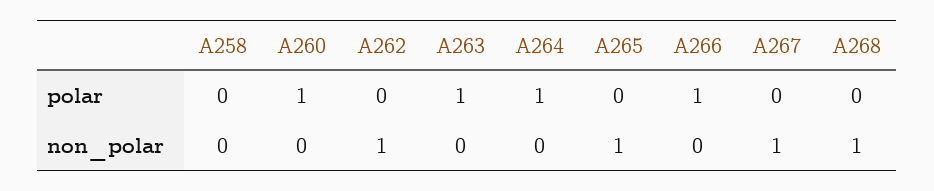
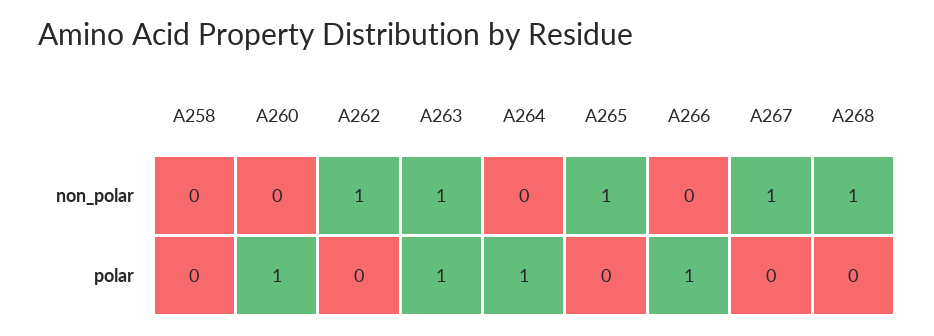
  {
    "A258": {
      "polar": 0,
      "non_polar": 0
    },
    "A260": {
      "polar": 1,
      "non_polar": 0
    },
    "A262": {
      "polar": 0,
      "non_polar": 1
    },
    "A263": {
      "polar": 1,
-     "non_polar": 0
+     "non_polar": 1
    },
    "A264": {
      "polar": 1,
      "non_polar": 0
    },
    "A265": {
      "polar": 0,
      "non_polar": 1
    },
    "A266": {
      "polar": 1,
      "non_polar": 0
    },
    "A267": {
      "polar": 0,
      "non_polar": 1
    },
    "A268": {
      "polar": 0,
      "non_polar": 1
    }
  }

